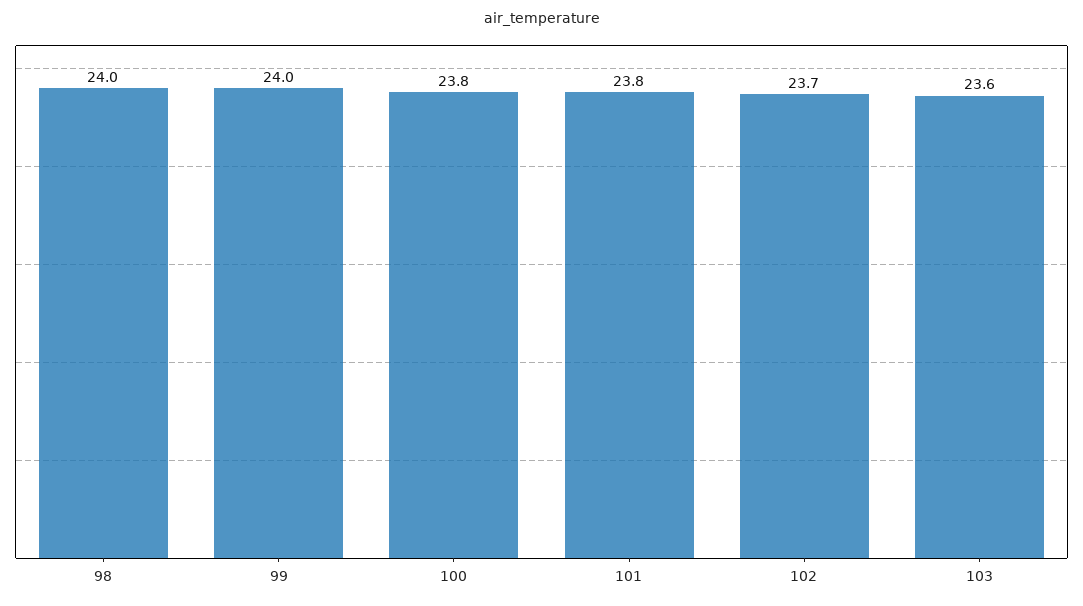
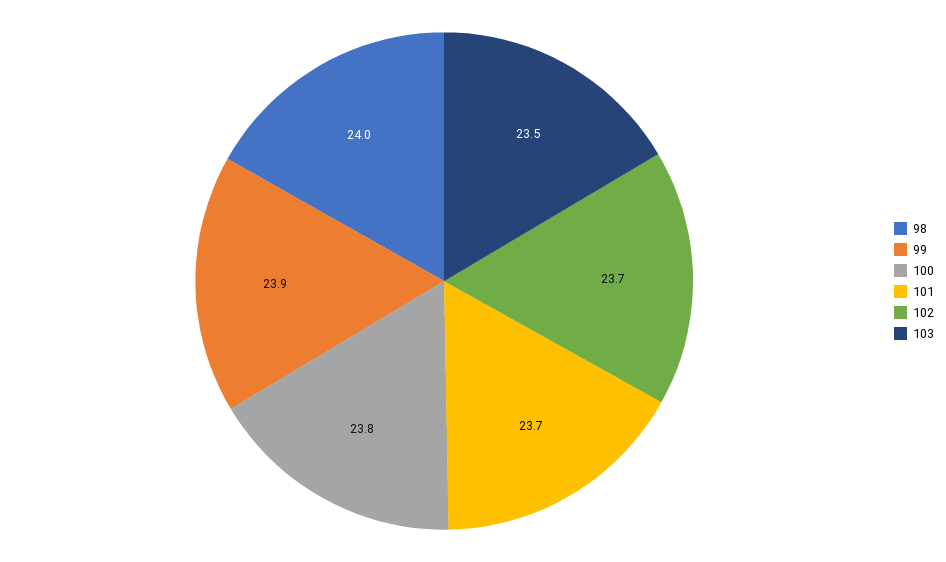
  {
    "98": 24,
-   "99": 24,
+   "99": 23.9,
    "100": 23.8,
-   "101": 23.8,
+   "101": 23.7,
    "102": 23.7,
-   "103": 23.6
+   "103": 23.5
  }

